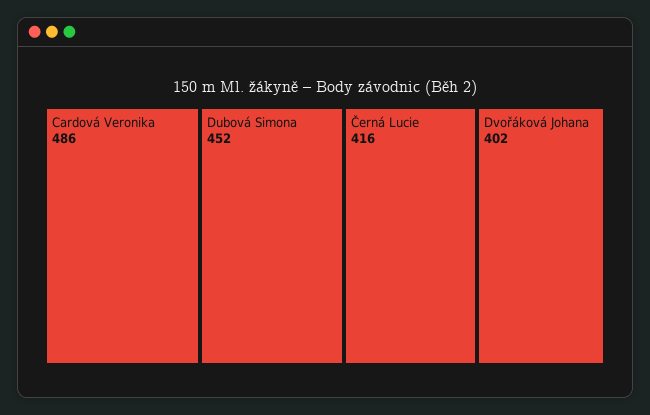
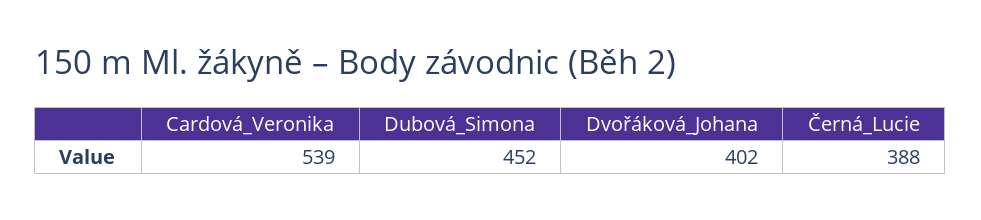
  {
-   "Cardová Veronika": 486,
+   "Cardová Veronika": 539,
    "Dubová Simona": 452,
-   "Černá Lucie": 416,
+   "Černá Lucie": 388,
    "Dvořáková Johana": 402
  }

